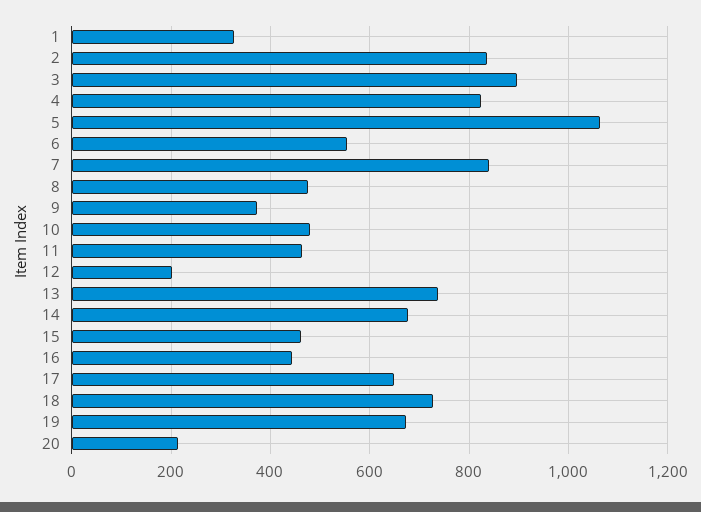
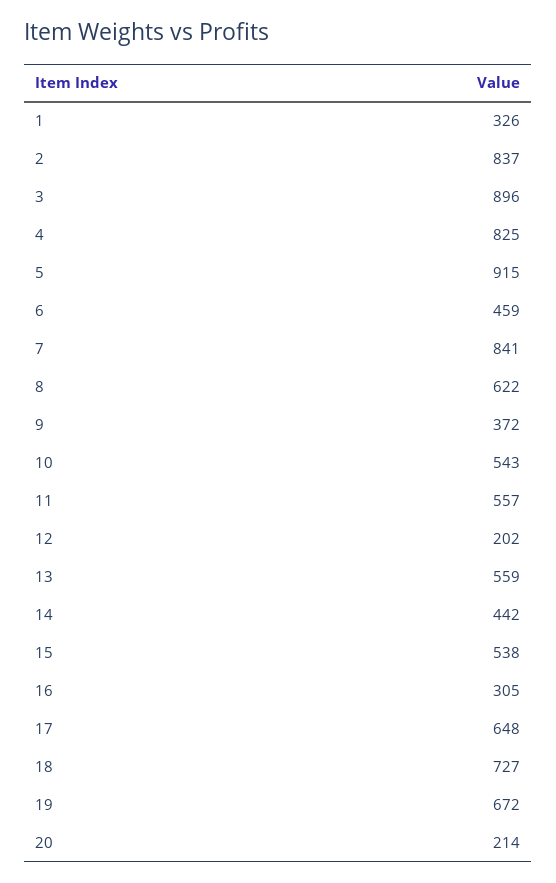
  {
    "1": 326,
    "2": 837,
    "3": 896,
    "4": 825,
-   "5": 1060,
+   "5": 915,
-   "6": 560,
+   "6": 459,
    "7": 841,
-   "8": 480,
+   "8": 622,
    "9": 372,
-   "10": 480,
+   "10": 543,
-   "11": 460,
+   "11": 557,
    "12": 202,
-   "13": 740,
+   "13": 559,
-   "14": 680,
+   "14": 442,
-   "15": 460,
+   "15": 538,
-   "16": 440,
+   "16": 305,
    "17": 648,
    "18": 727,
    "19": 672,
    "20": 214
  }

